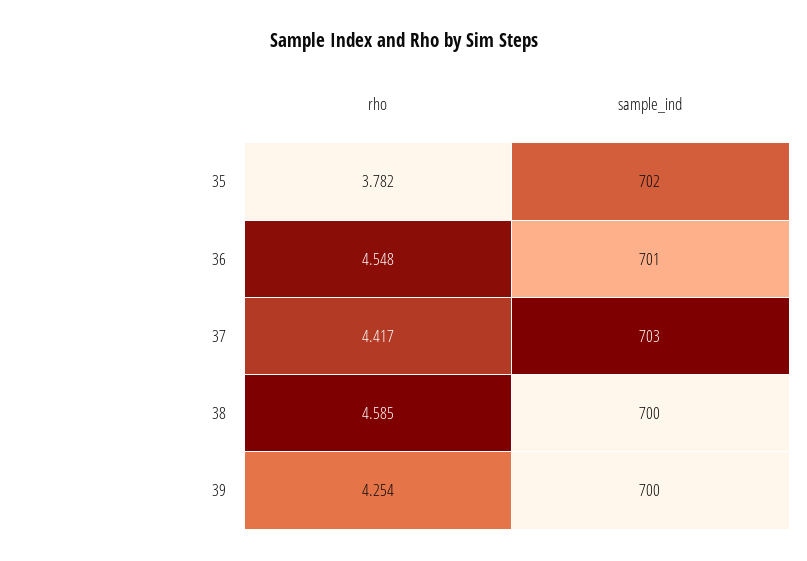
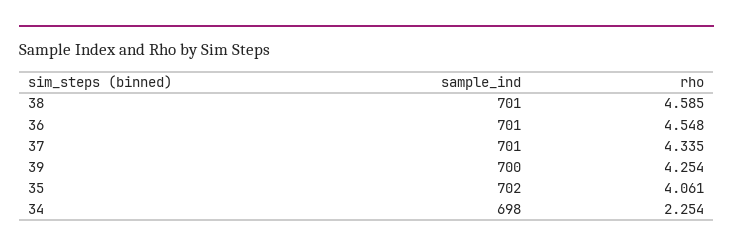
  {
    "rho": {
-     "35": 3.782,
+     "35": 4.061,
      "36": 4.548,
-     "37": 4.417,
+     "37": 4.335,
      "38": 4.585,
-     "39": 4.254
+     "39": 4.254,
+     "34": 2.254
    },
    "sample_ind": {
      "35": 702,
      "36": 701,
-     "37": 703,
+     "37": 701,
-     "38": 700,
+     "38": 701,
-     "39": 700
+     "39": 700,
+     "34": 698
    }
  }

